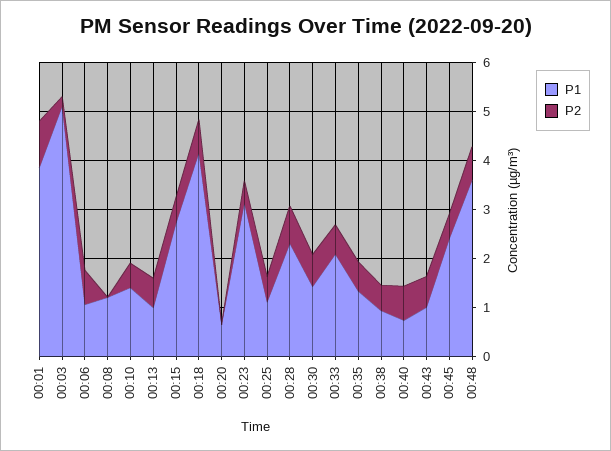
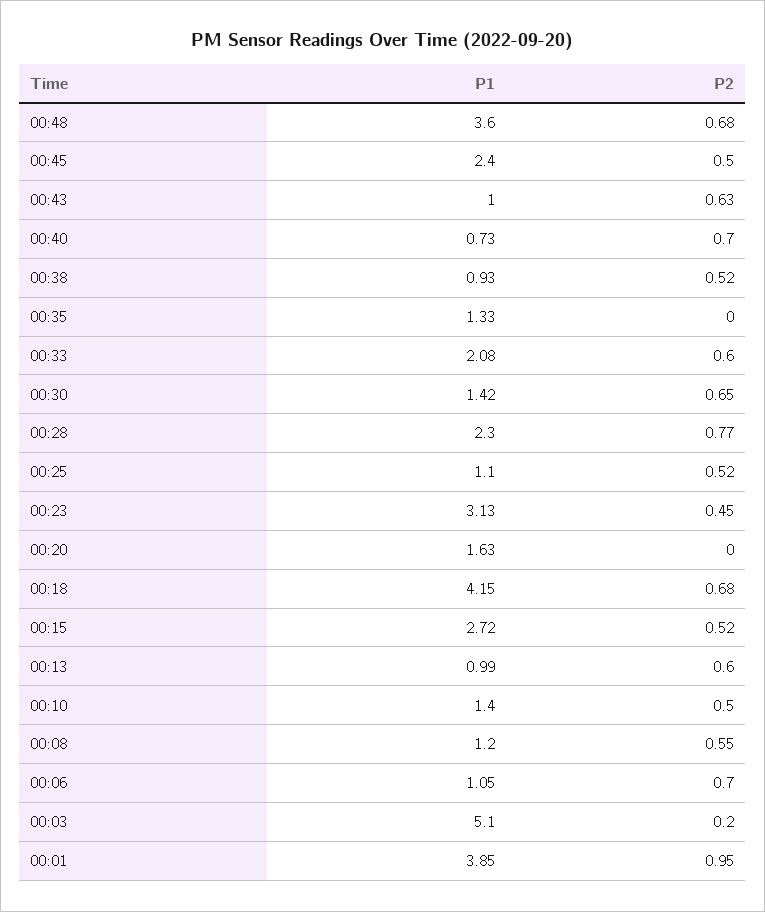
  {
    "P1": {
      "00:01": 3.85,
      "00:03": 5.1,
      "00:06": 1.05,
      "00:08": 1.2,
      "00:10": 1.4,
      "00:13": 0.99,
      "00:15": 2.72,
      "00:18": 4.15,
-     "00:20": 0.6,
+     "00:20": 1.63,
      "00:23": 3.13,
      "00:25": 1.1,
      "00:28": 2.3,
      "00:30": 1.42,
      "00:33": 2.08,
      "00:35": 1.33,
      "00:38": 0.93,
      "00:40": 0.73,
      "00:43": 1,
      "00:45": 2.4,
      "00:48": 3.6
    },
    "P2": {
      "00:01": 0.95,
      "00:03": 0.2,
      "00:06": 0.7,
-     "00:08": 0,
+     "00:08": 0.55,
      "00:10": 0.5,
      "00:13": 0.6,
      "00:15": 0.52,
      "00:18": 0.68,
      "00:20": 0,
      "00:23": 0.45,
      "00:25": 0.52,
      "00:28": 0.77,
      "00:30": 0.65,
      "00:33": 0.6,
-     "00:35": 0.6,
+     "00:35": 0,
      "00:38": 0.52,
      "00:40": 0.7,
      "00:43": 0.63,
      "00:45": 0.5,
      "00:48": 0.68
    }
  }

